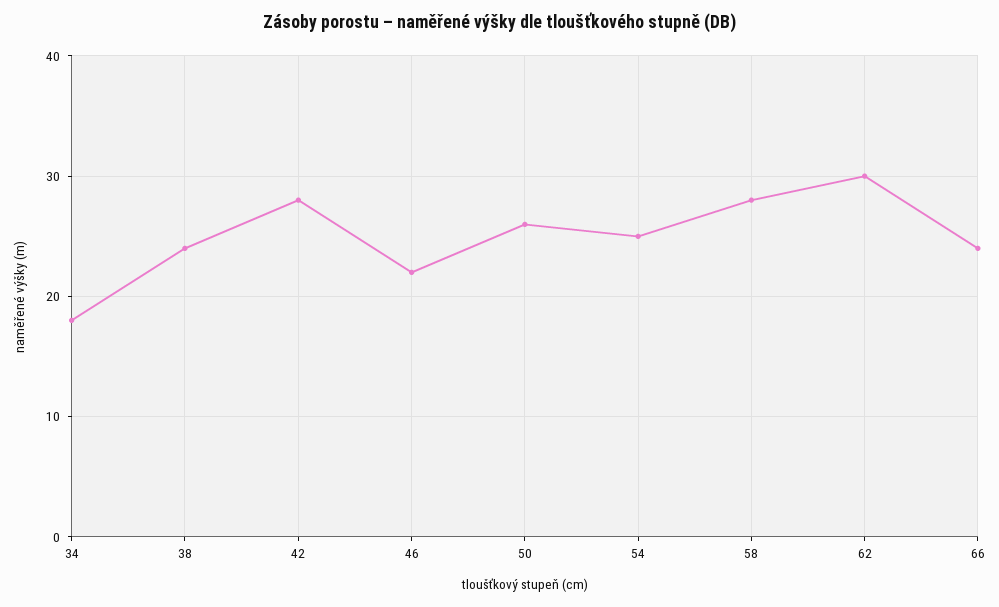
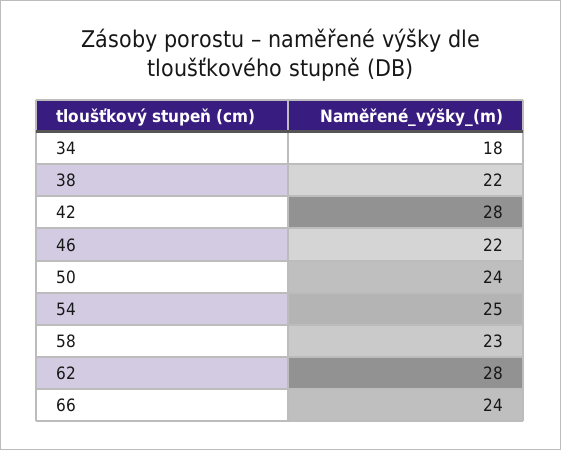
  {
    "34": 18,
-   "38": 24,
+   "38": 22,
    "42": 28,
    "46": 22,
-   "50": 26,
+   "50": 24,
    "54": 25,
-   "58": 28,
+   "58": 23,
-   "62": 30,
+   "62": 28,
    "66": 24
  }

